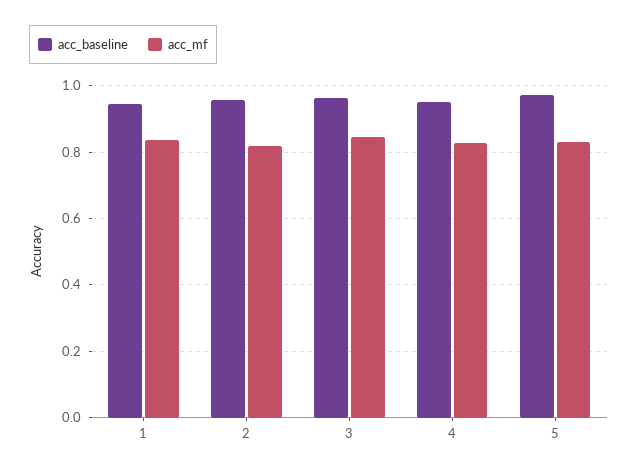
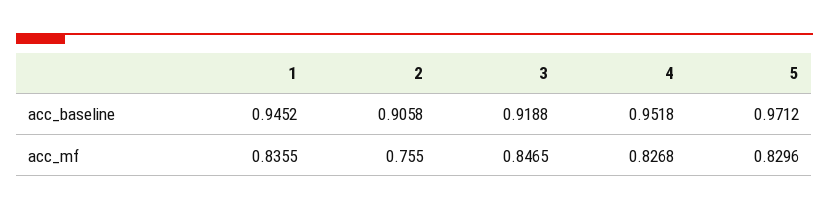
  {
    "acc_baseline": {
      "1": 0.9452,
-     "2": 0.96,
+     "2": 0.9058,
-     "3": 0.96,
+     "3": 0.9188,
      "4": 0.9518,
      "5": 0.9712
    },
    "acc_mf": {
      "1": 0.8355,
-     "2": 0.82,
+     "2": 0.755,
      "3": 0.8465,
      "4": 0.8268,
      "5": 0.8296
    }
  }

